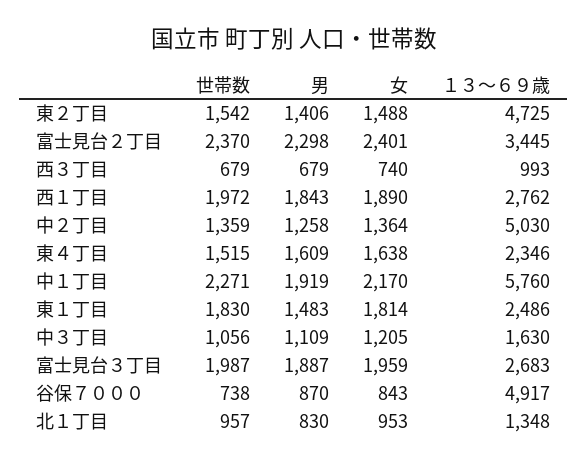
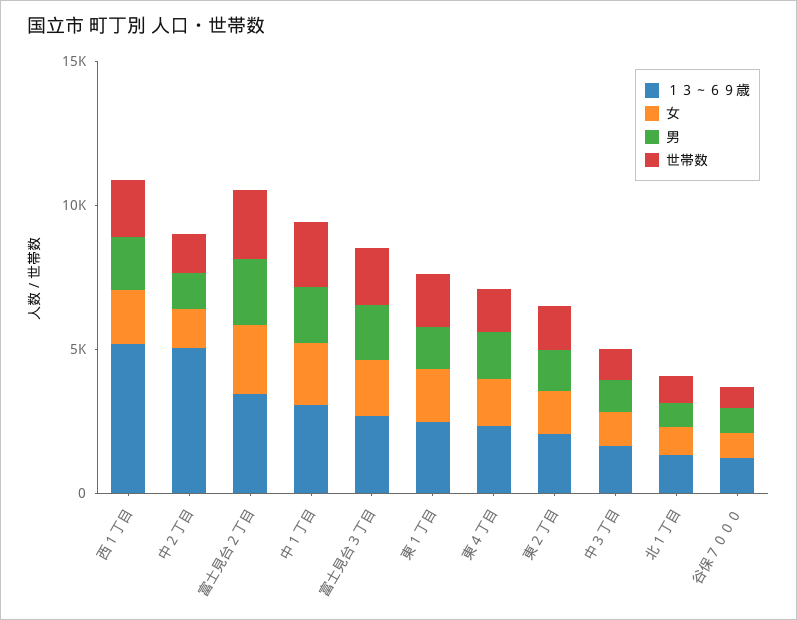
  {
    "世帯数": {
      "東２丁目": 1542,
      "富士見台２丁目": 2370,
-     "西３丁目": 679,
      "西１丁目": 1972,
      "中２丁目": 1359,
      "東４丁目": 1515,
      "中１丁目": 2271,
      "東１丁目": 1830,
      "中３丁目": 1056,
      "富士見台３丁目": 1987,
      "谷保７０００": 738,
      "北１丁目": 957
    },
    "男": {
      "東２丁目": 1406,
      "富士見台２丁目": 2298,
-     "西３丁目": 679,
      "西１丁目": 1843,
      "中２丁目": 1258,
      "東４丁目": 1609,
      "中１丁目": 1919,
      "東１丁目": 1483,
      "中３丁目": 1109,
      "富士見台３丁目": 1887,
      "谷保７０００": 870,
      "北１丁目": 830
    },
    "女": {
      "東２丁目": 1488,
      "富士見台２丁目": 2401,
-     "西３丁目": 740,
      "西１丁目": 1890,
      "中２丁目": 1364,
      "東４丁目": 1638,
      "中１丁目": 2170,
      "東１丁目": 1814,
      "中３丁目": 1205,
      "富士見台３丁目": 1959,
      "谷保７０００": 843,
      "北１丁目": 953
    },
    "１３～６９歳": {
-     "東２丁目": 4725,
+     "東２丁目": 2000,
      "富士見台２丁目": 3445,
-     "西３丁目": 993,
-     "西１丁目": 2762,
+     "西１丁目": 5000,
      "中２丁目": 5030,
      "東４丁目": 2346,
-     "中１丁目": 5760,
+     "中１丁目": 3000,
      "東１丁目": 2486,
      "中３丁目": 1630,
      "富士見台３丁目": 2683,
-     "谷保７０００": 4917,
+     "谷保７０００": 1000,
      "北１丁目": 1348
    }
  }

